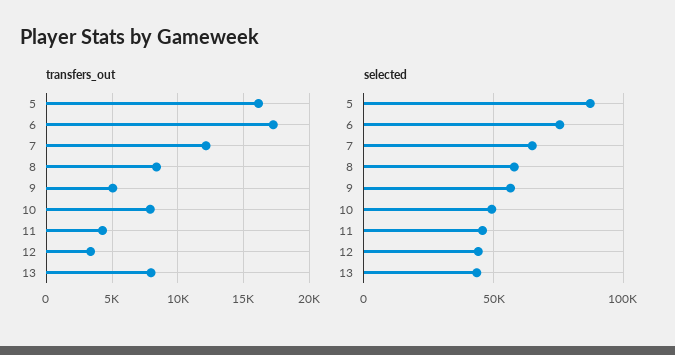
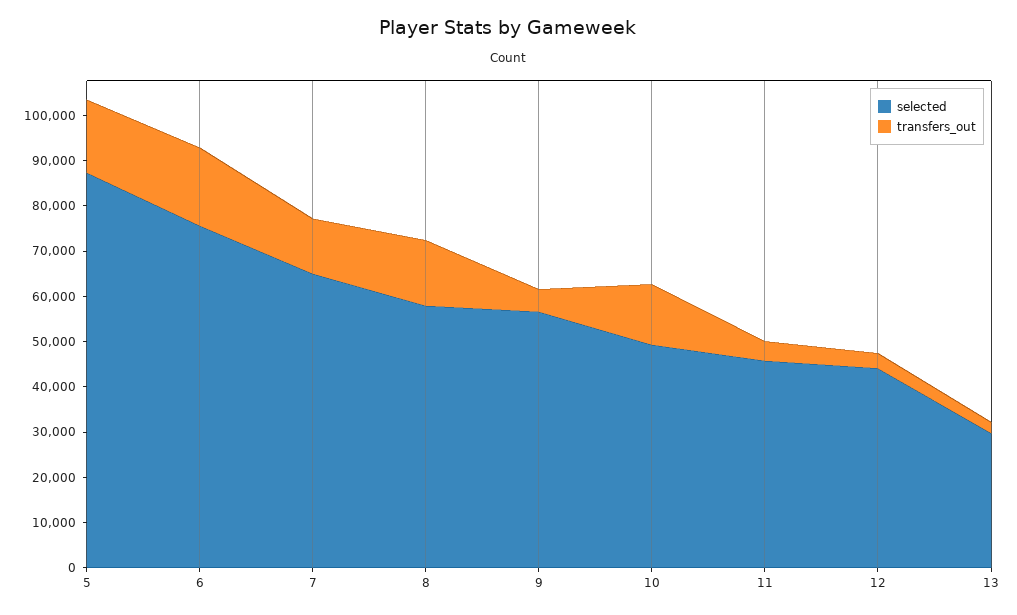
  {
    "transfers_out": {
      "5": 16000,
      "6": 17500,
      "7": 12000,
-     "8": 8500,
+     "8": 14000,
      "9": 5000,
-     "10": 8000,
+     "10": 14000,
      "11": 4500,
      "12": 3500,
-     "13": 8000
+     "13": 2000
    },
    "selected": {
      "5": 88000,
      "6": 76000,
      "7": 64000,
      "8": 58000,
      "9": 56000,
      "10": 50000,
      "11": 46000,
      "12": 44000,
-     "13": 45000
+     "13": 30000
    }
  }

